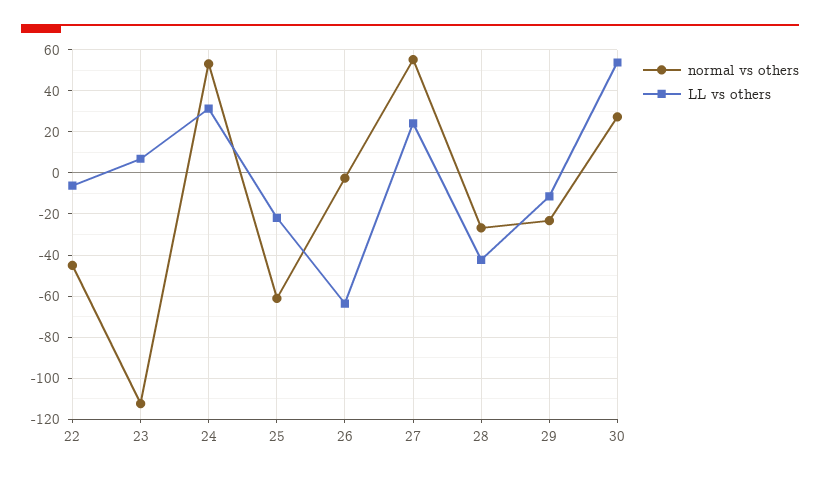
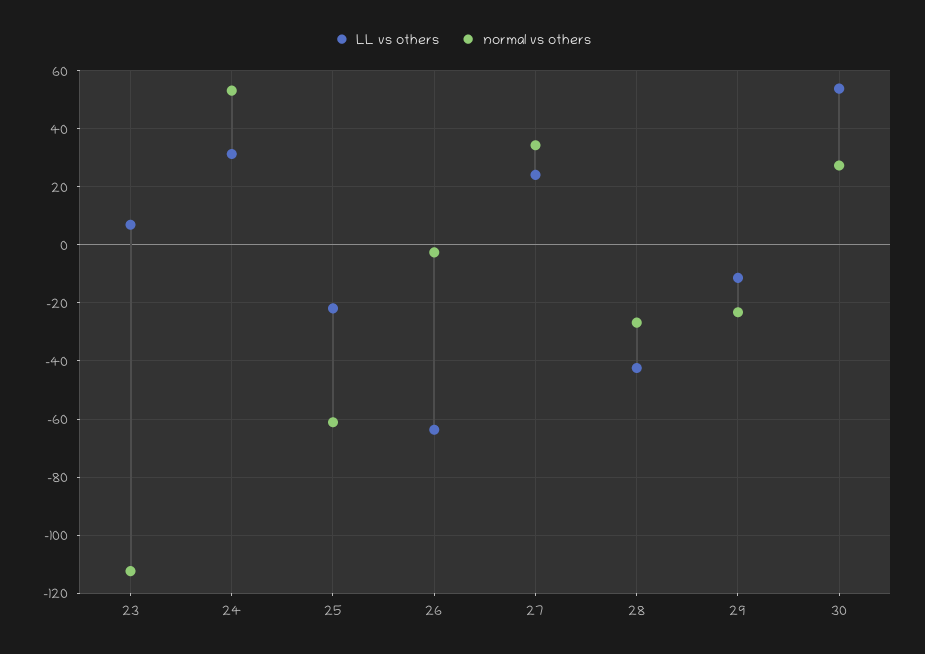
  {
    "normal vs others": {
-     "22": -45,
      "23": -112.5,
      "24": 52.5,
      "25": -60,
      "26": -2.5,
-     "27": 55,
+     "27": 35,
      "28": -27.5,
      "29": -22.5,
      "30": 27.5
    },
    "LL vs others": {
-     "22": -5,
      "23": 7.5,
      "24": 32.5,
      "25": -22.5,
      "26": -62.5,
      "27": 25,
      "28": -42.5,
      "29": -12.5,
      "30": 55
    }
  }

